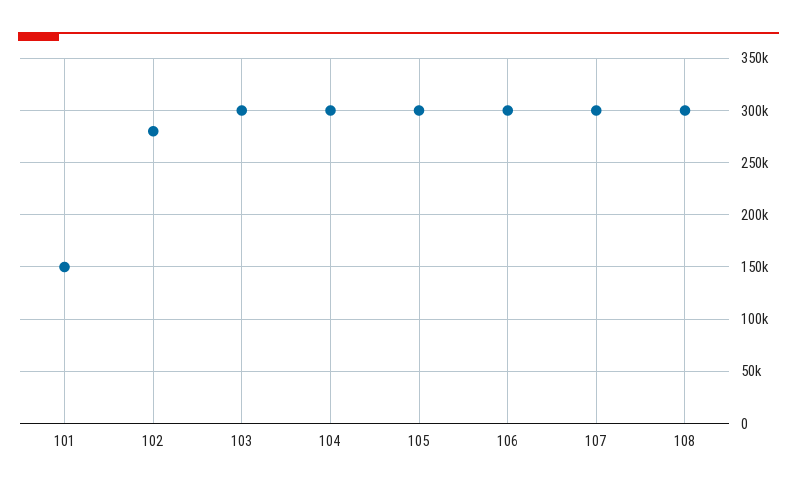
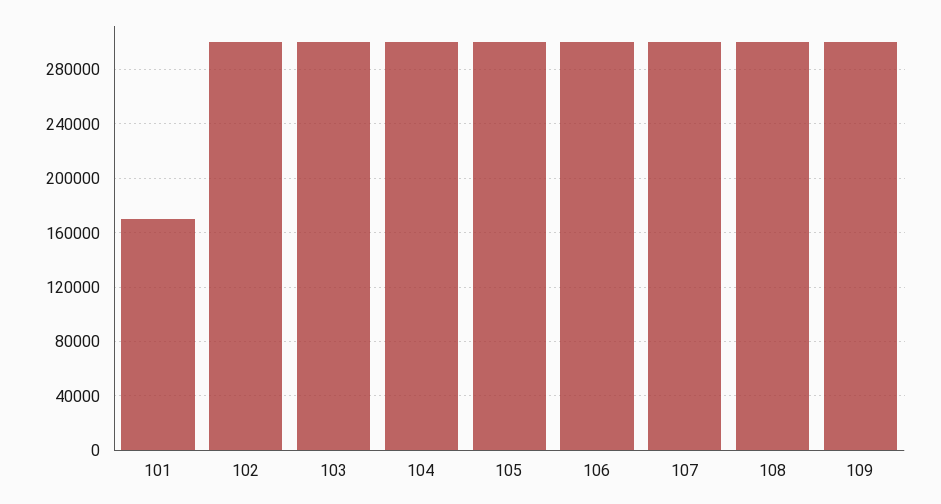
  {
-   "101": 150000,
+   "101": 170000,
-   "102": 280000,
+   "102": 300000,
    "103": 300000,
    "104": 300000,
    "105": 300000,
    "106": 300000,
    "107": 300000,
-   "108": 300000
+   "108": 300000,
+   "109": 300000
  }

